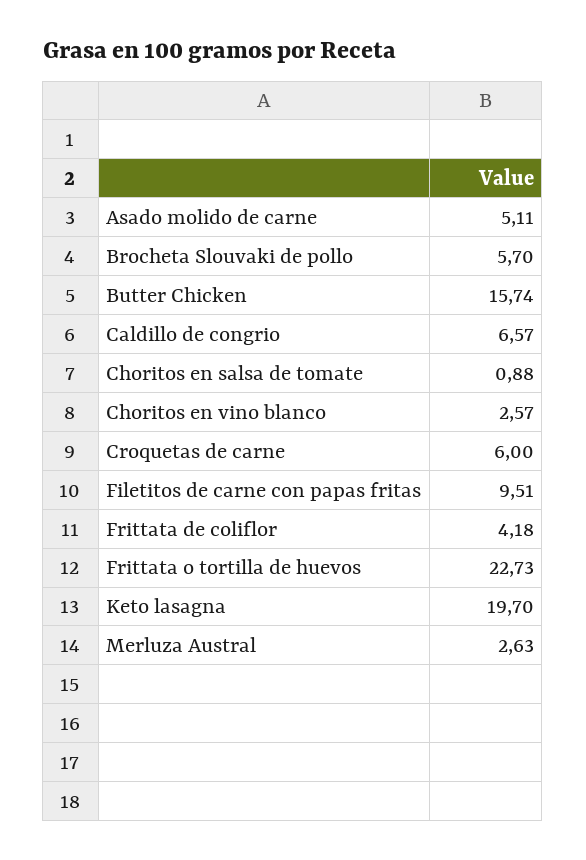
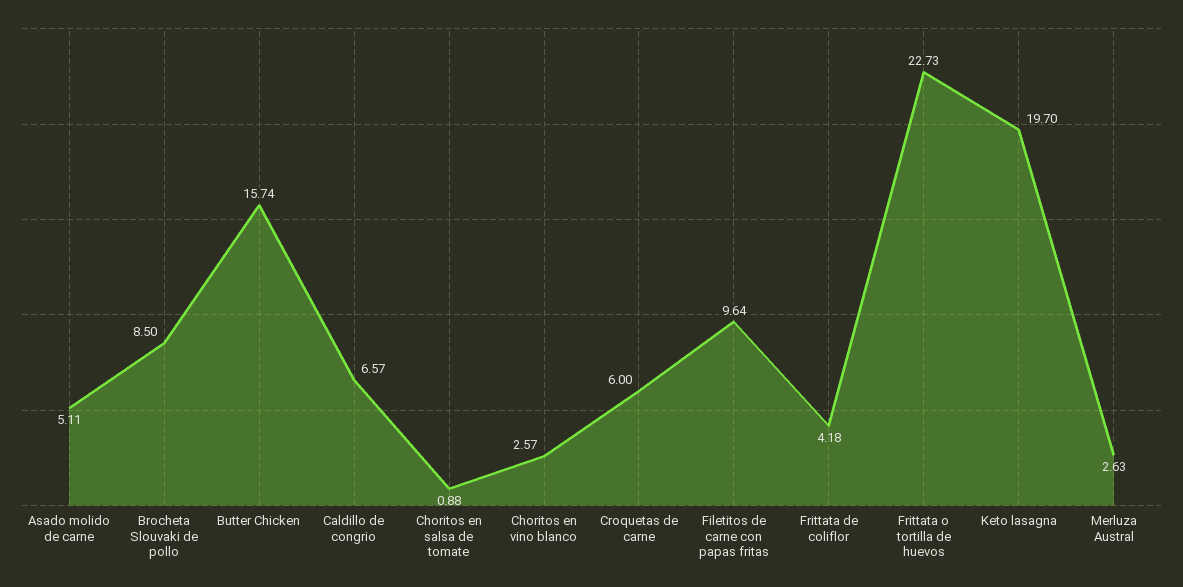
  {
    "Asado molido de carne": 5.11,
-   "Brocheta Slouvaki de pollo": 5.7,
+   "Brocheta Slouvaki de pollo": 8.5,
    "Butter Chicken": 15.74,
    "Caldillo de congrio": 6.57,
    "Choritos en salsa de tomate": 0.88,
    "Choritos en vino blanco": 2.57,
    "Croquetas de carne": 6,
-   "Filetitos de carne con papas fritas": 9.51,
+   "Filetitos de carne con papas fritas": 9.64,
    "Frittata de coliflor": 4.18,
    "Frittata o tortilla de huevos": 22.73,
    "Keto lasagna": 19.7,
    "Merluza Austral": 2.63
  }

